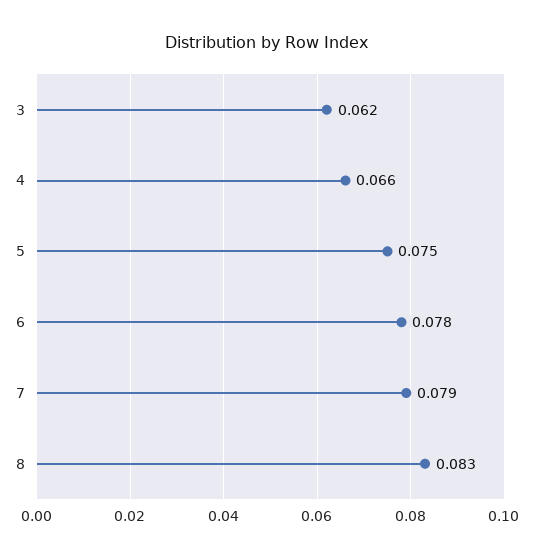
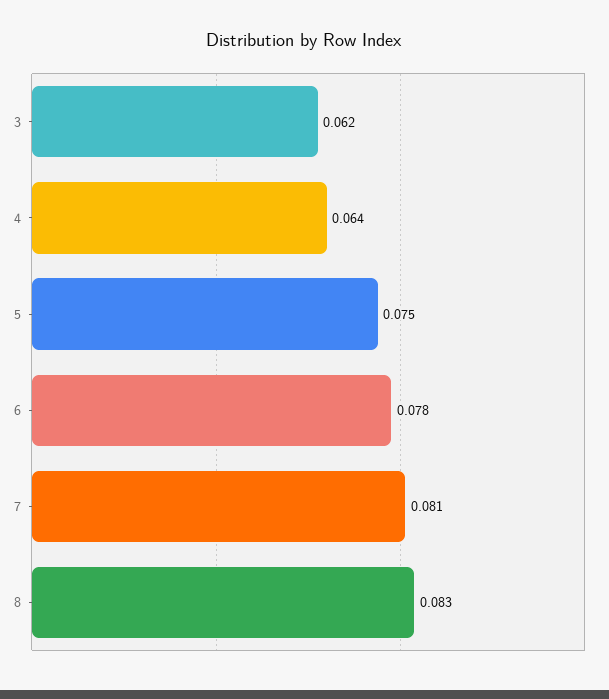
  {
    "3": 0.062,
-   "4": 0.066,
+   "4": 0.064,
    "5": 0.075,
    "6": 0.078,
-   "7": 0.079,
+   "7": 0.081,
    "8": 0.083
  }

